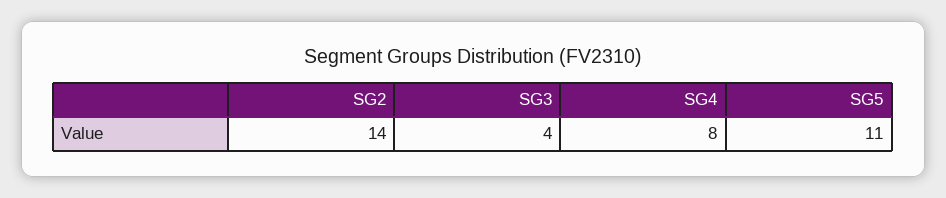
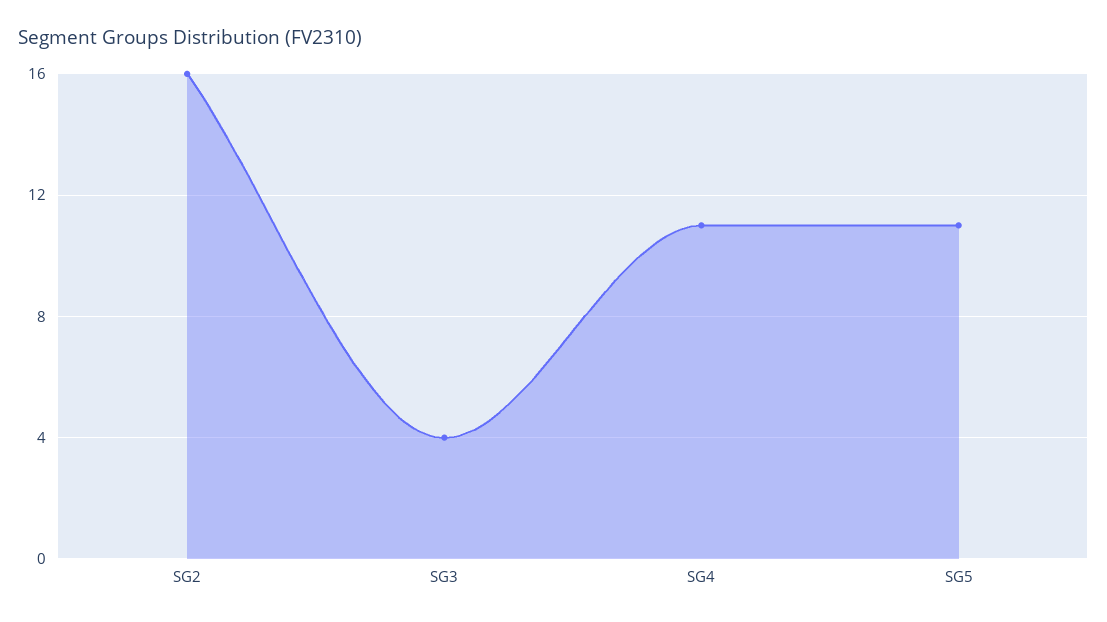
  {
-   "SG2": 14,
+   "SG2": 16,
    "SG3": 4,
-   "SG4": 8,
+   "SG4": 11,
    "SG5": 11
  }

